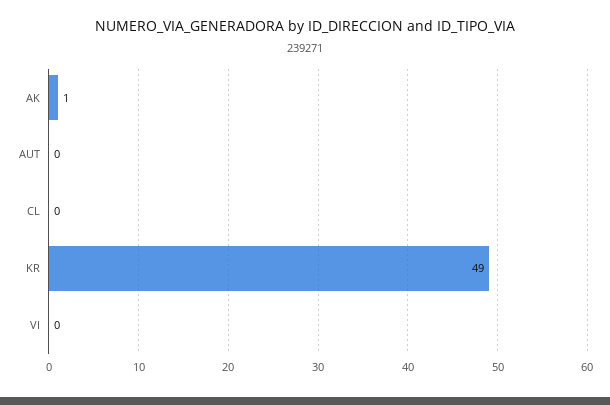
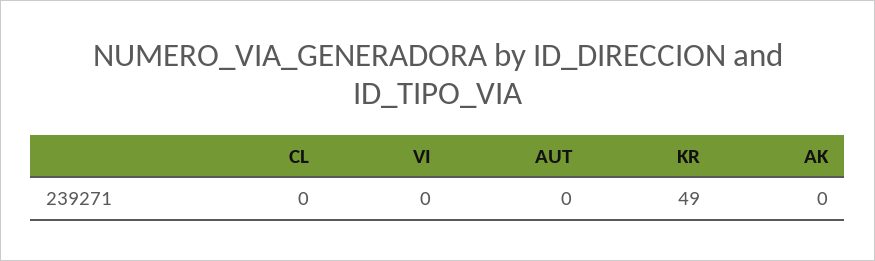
  {
-   "AK": 1,
+   "AK": 0,
    "AUT": 0,
    "CL": 0,
    "KR": 49,
    "VI": 0
  }

